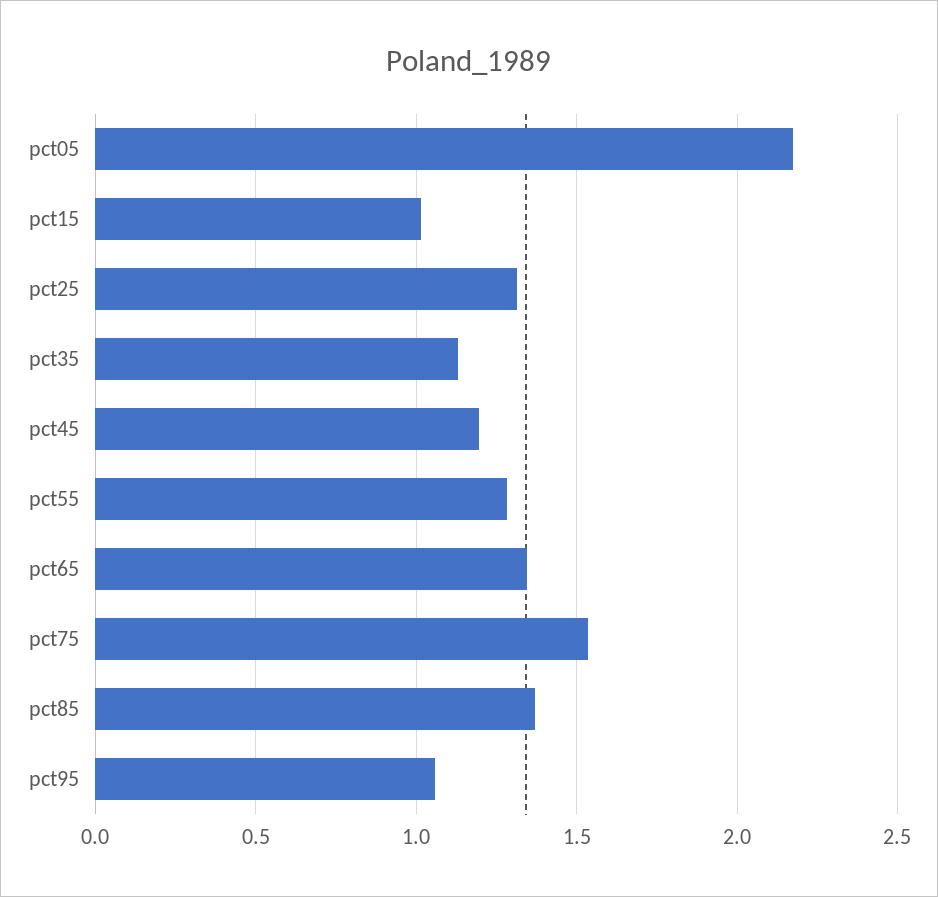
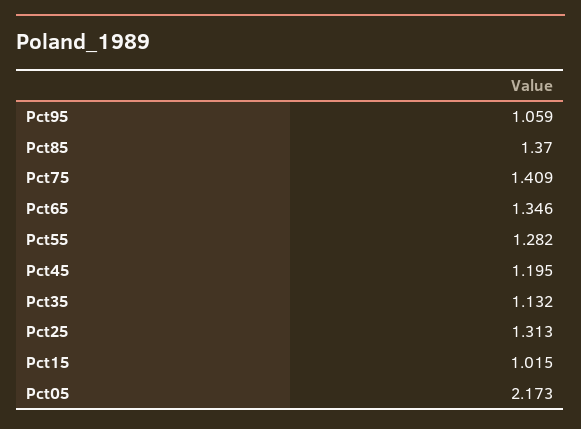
  {
    "pct05": 2.173,
    "pct15": 1.015,
    "pct25": 1.313,
    "pct35": 1.132,
    "pct45": 1.195,
    "pct55": 1.282,
    "pct65": 1.346,
-   "pct75": 1.55,
+   "pct75": 1.409,
    "pct85": 1.37,
    "pct95": 1.059
  }

